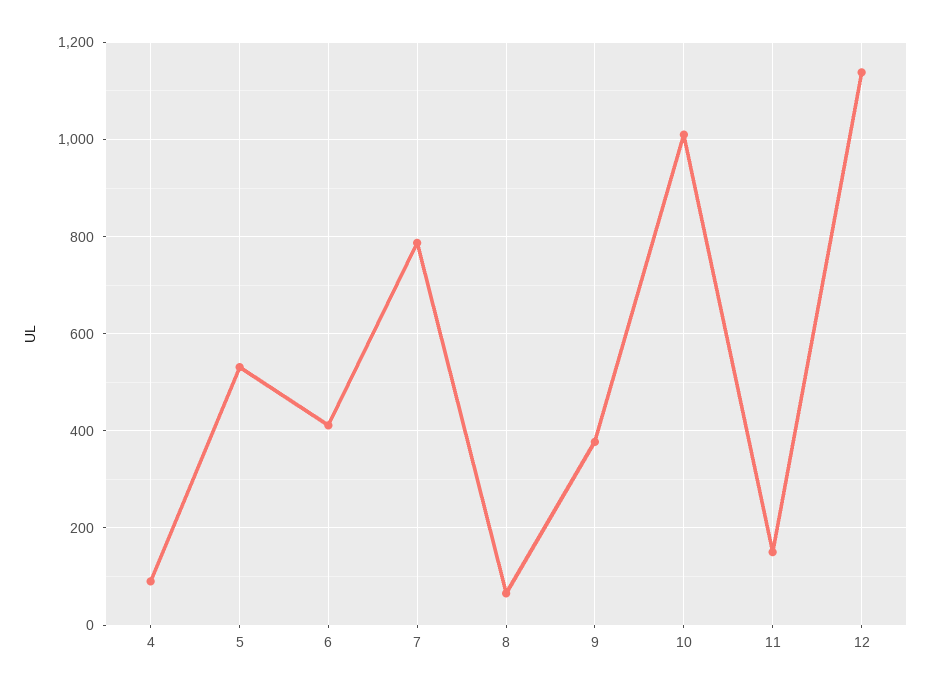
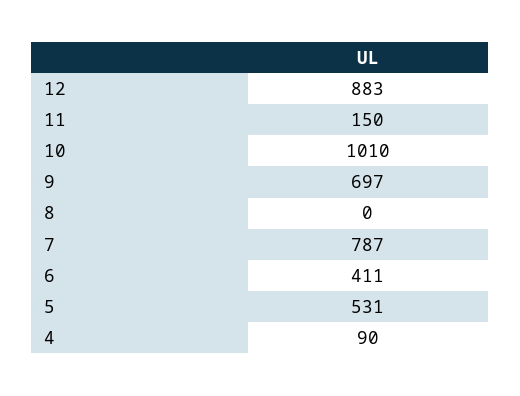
  {
    "4": 90,
    "5": 531,
    "6": 411,
    "7": 787,
-   "8": 60,
+   "8": 0,
-   "9": 380,
+   "9": 697,
    "10": 1010,
    "11": 150,
-   "12": 1140
+   "12": 883
  }

